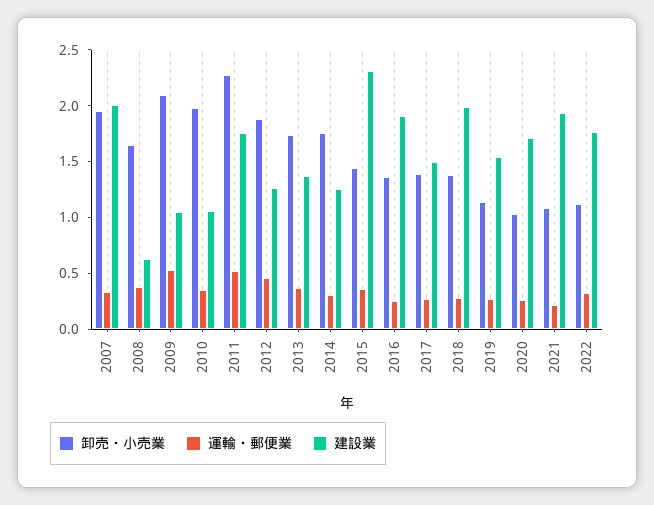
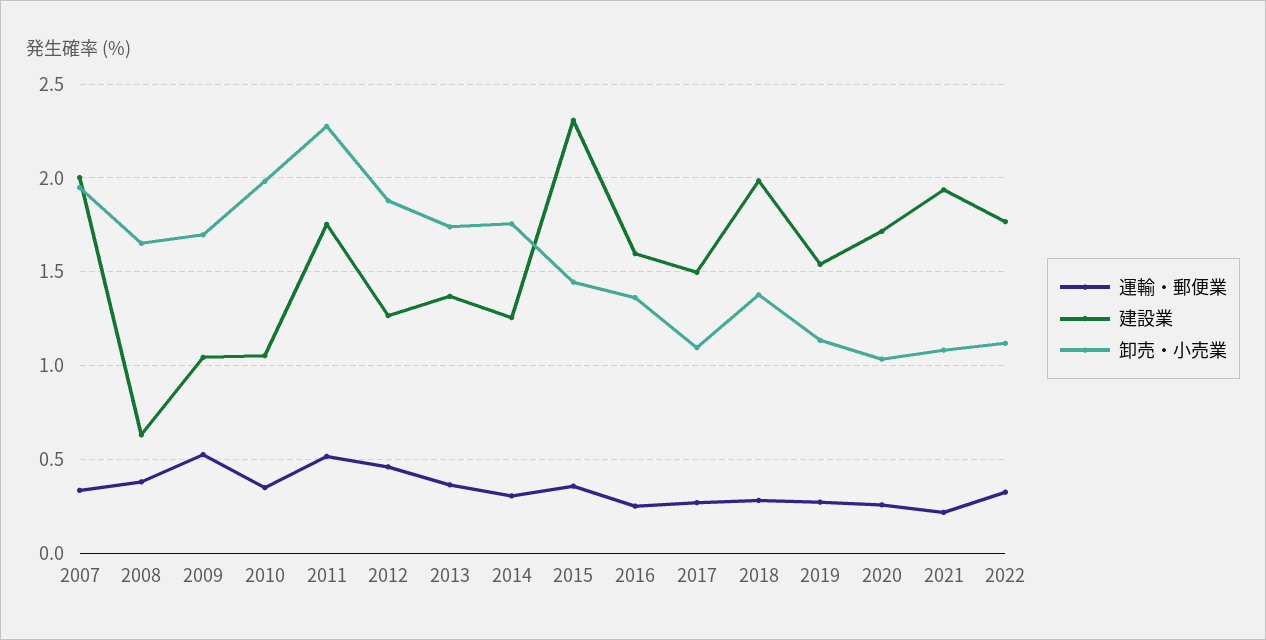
  {
    "卸売・小売業": {
      "2007": 1.95,
      "2008": 1.65,
-     "2009": 2.1,
+     "2009": 1.7,
      "2010": 2,
      "2011": 2.3,
      "2012": 1.9,
      "2013": 1.75,
      "2014": 1.75,
      "2015": 1.45,
      "2016": 1.35,
-     "2017": 1.4,
+     "2017": 1.1,
      "2018": 1.4,
      "2019": 1.15,
      "2020": 1.05,
      "2021": 1.1,
      "2022": 1.1
    },
    "運輸・郵便業": {
      "2007": 0.35,
      "2008": 0.4,
      "2009": 0.5,
      "2010": 0.35,
      "2011": 0.5,
      "2012": 0.45,
      "2013": 0.35,
      "2014": 0.3,
      "2015": 0.35,
      "2016": 0.25,
      "2017": 0.25,
      "2018": 0.3,
      "2019": 0.25,
      "2020": 0.25,
      "2021": 0.2,
      "2022": 0.35
    },
    "建設業": {
      "2007": 2,
      "2008": 0.65,
      "2009": 1.05,
      "2010": 1.05,
      "2011": 1.75,
      "2012": 1.25,
      "2013": 1.35,
      "2014": 1.25,
      "2015": 2.3,
-     "2016": 1.9,
+     "2016": 1.6,
      "2017": 1.5,
      "2018": 2,
      "2019": 1.55,
      "2020": 1.7,
      "2021": 1.95,
      "2022": 1.75
    }
  }

